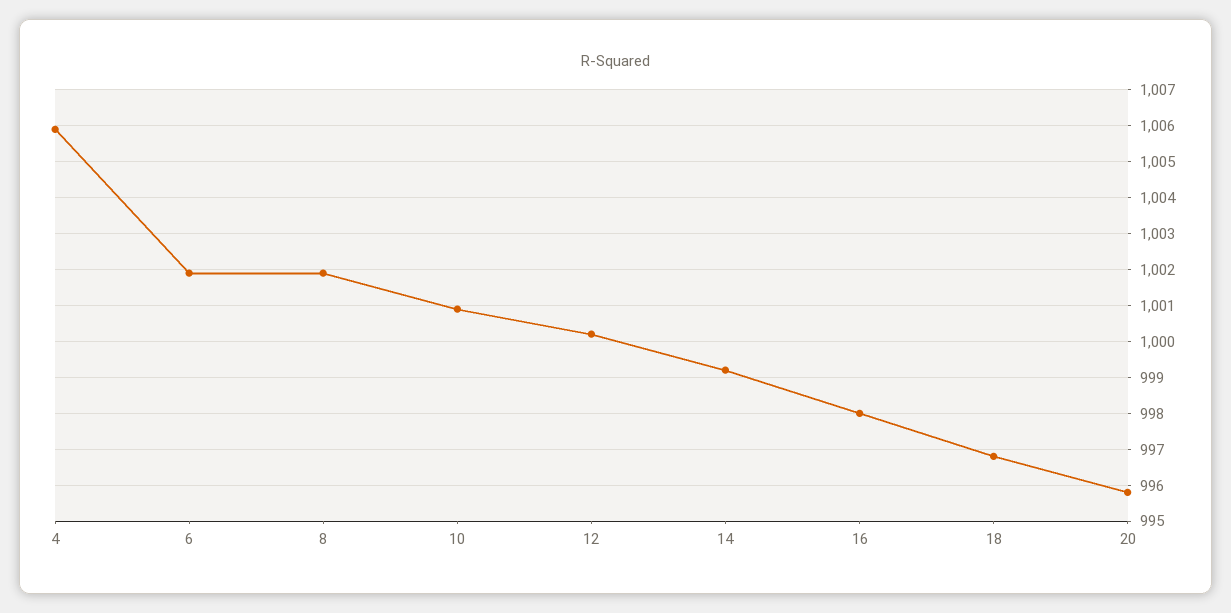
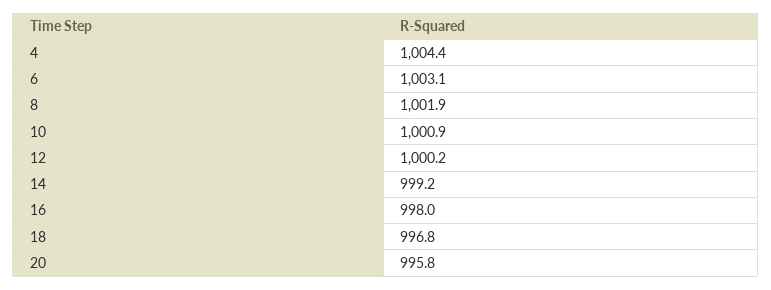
  {
-   "4": 1006,
+   "4": 1004.4,
-   "6": 1002,
+   "6": 1003.1,
    "8": 1001.9,
    "10": 1000.9,
    "12": 1000.2,
    "14": 999.2,
    "16": 998,
    "18": 996.8,
    "20": 995.8
  }

